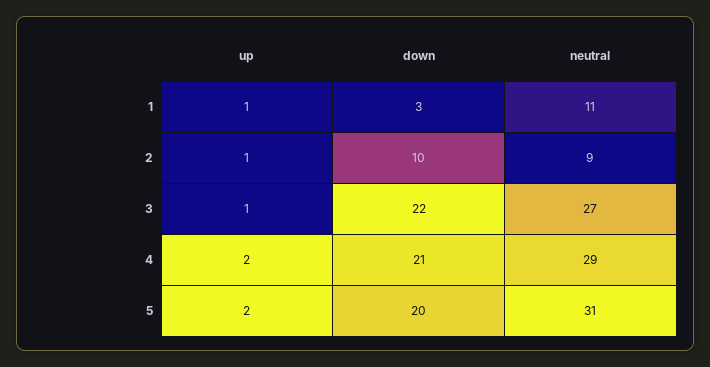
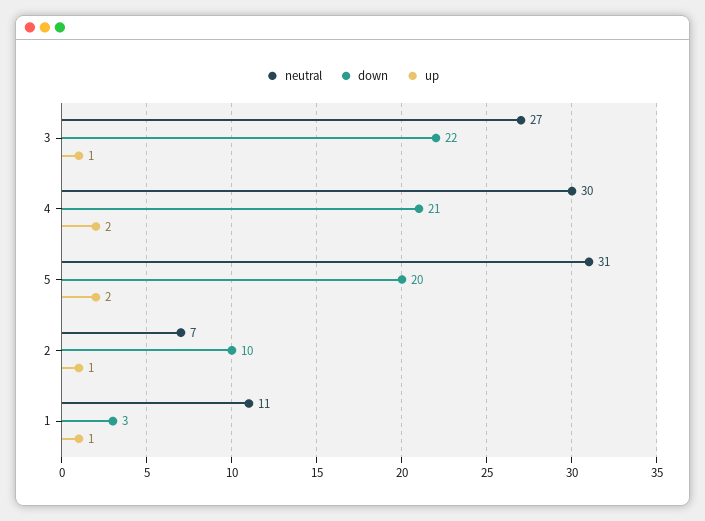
  {
    "up": {
      "1": 1,
      "2": 1,
      "3": 1,
      "4": 2,
      "5": 2
    },
    "down": {
      "1": 3,
      "2": 10,
      "3": 22,
      "4": 21,
      "5": 20
    },
    "neutral": {
      "1": 11,
-     "2": 9,
+     "2": 7,
      "3": 27,
-     "4": 29,
+     "4": 30,
      "5": 31
    }
  }

